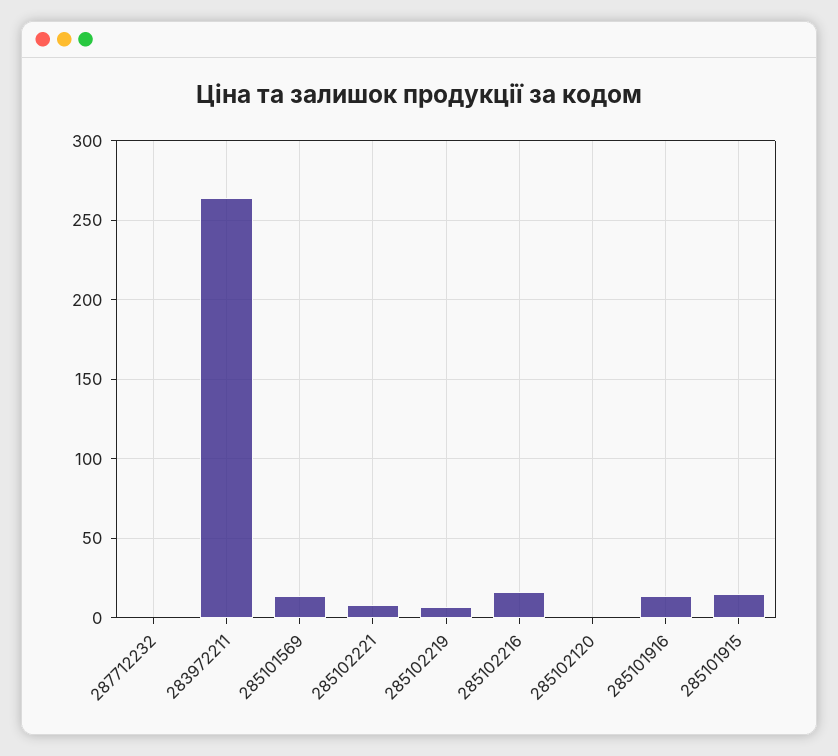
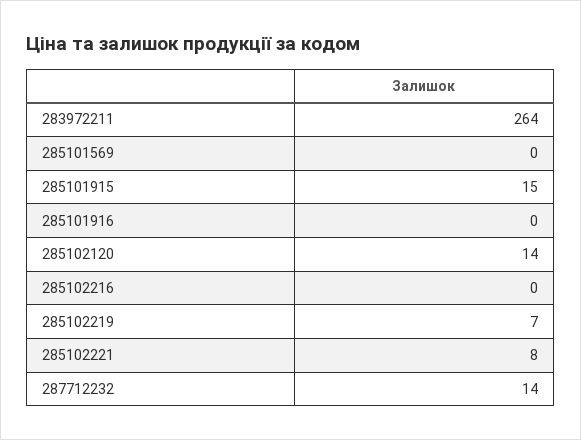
  {
-   "287712232": 0,
+   "287712232": 14,
    "283972211": 264,
-   "285101569": 15,
+   "285101569": 0,
    "285102221": 8,
    "285102219": 7,
-   "285102216": 15,
+   "285102216": 0,
-   "285102120": 0,
+   "285102120": 14,
-   "285101916": 15,
+   "285101916": 0,
    "285101915": 15
  }

